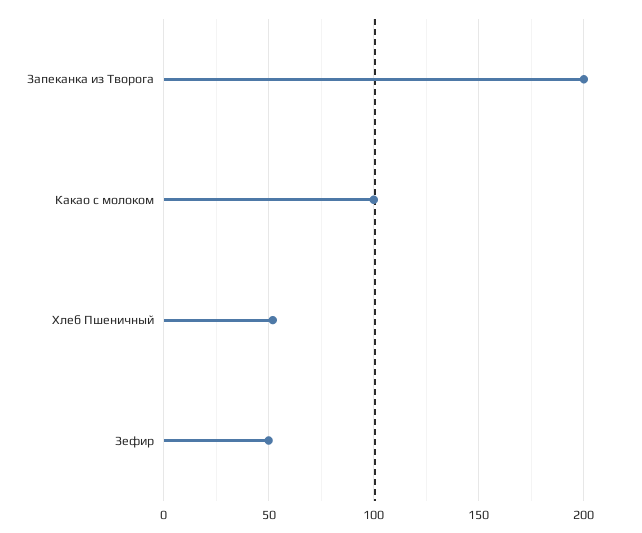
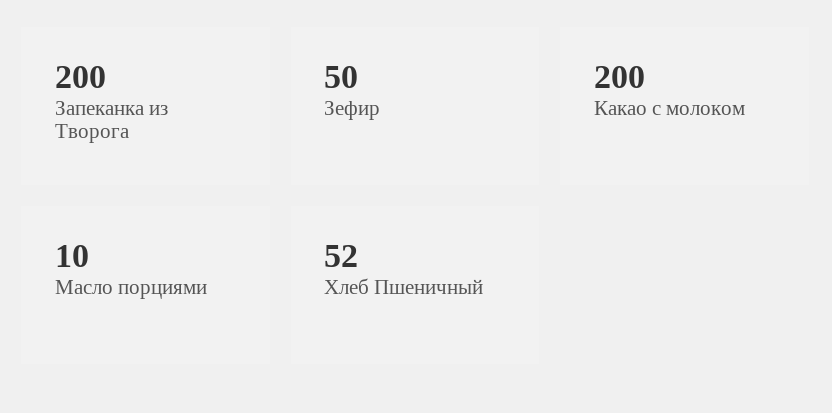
  {
    "Запеканка из Творога": 200,
-   "Какао с молоком": 100,
+   "Какао с молоком": 200,
    "Хлеб Пшеничный": 52,
-   "Зефир": 50
+   "Зефир": 50,
+   "Масло порциями": 10
  }

